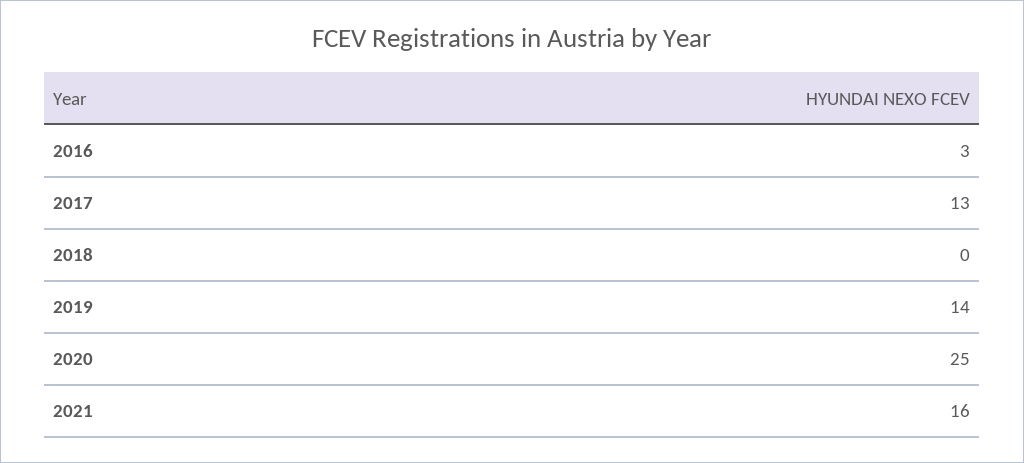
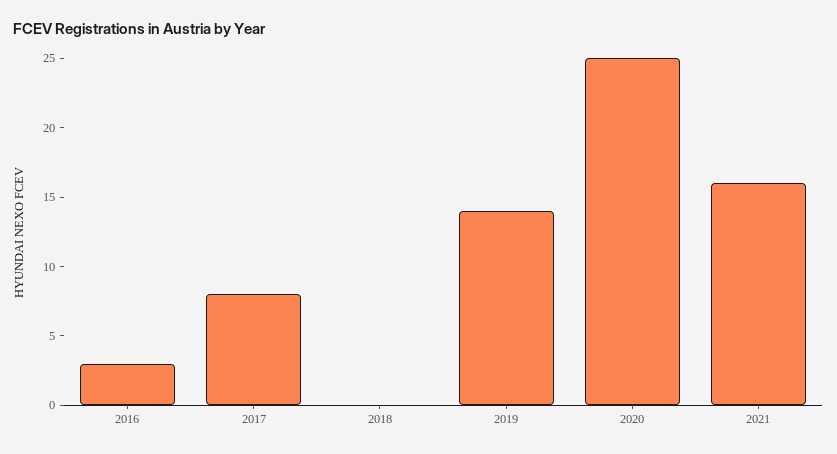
  {
    "2016": 3,
-   "2017": 13,
+   "2017": 8,
    "2018": 0,
    "2019": 14,
    "2020": 25,
    "2021": 16
  }

